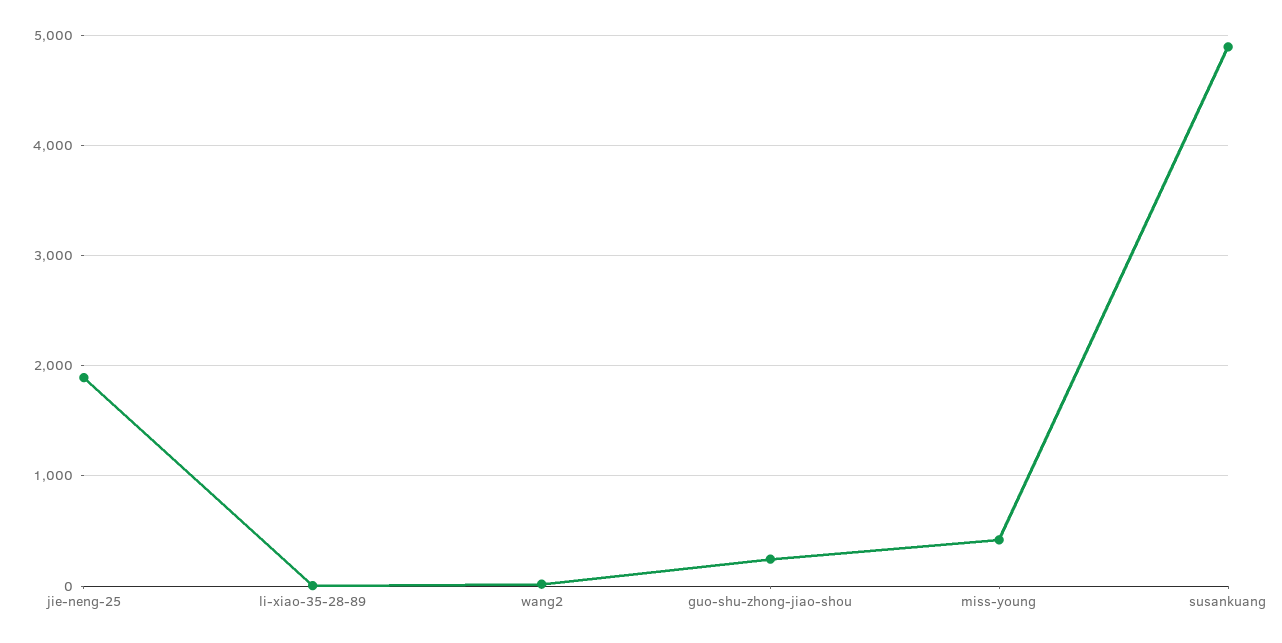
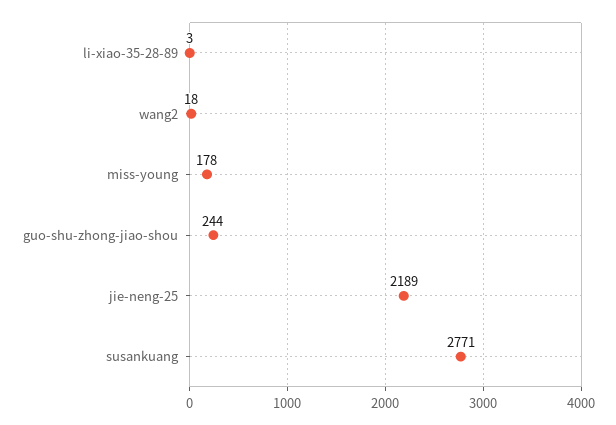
  {
-   "jie-neng-25": 1900,
+   "jie-neng-25": 2189,
    "li-xiao-35-28-89": 3,
    "wang2": 18,
    "guo-shu-zhong-jiao-shou": 244,
-   "miss-young": 400,
+   "miss-young": 178,
-   "susankuang": 4900
+   "susankuang": 2771
  }

